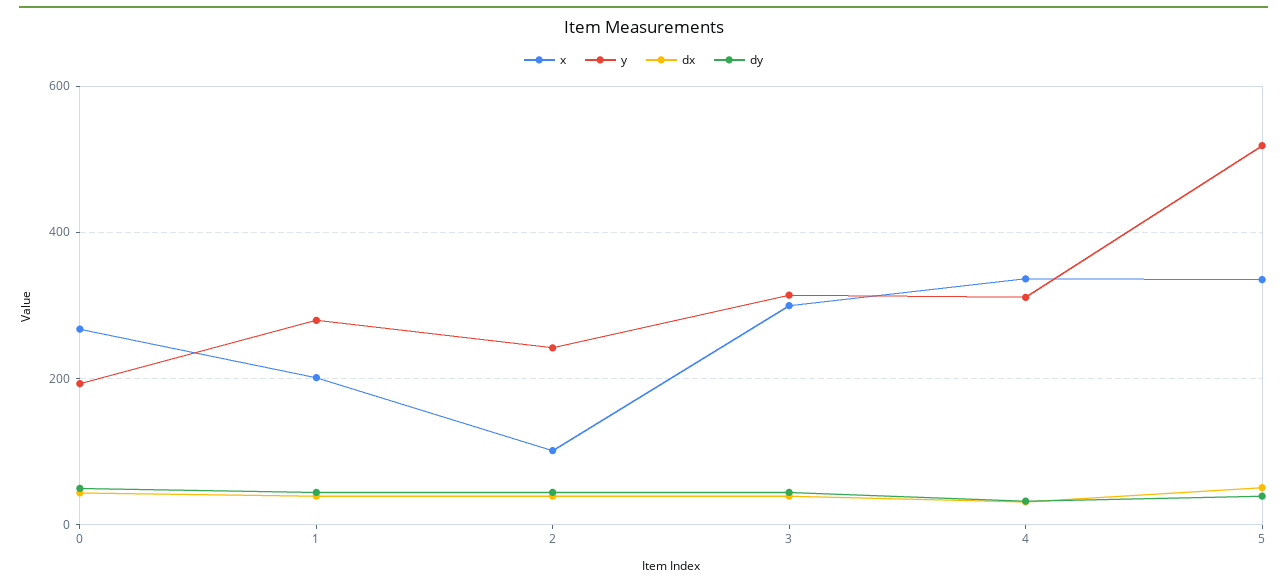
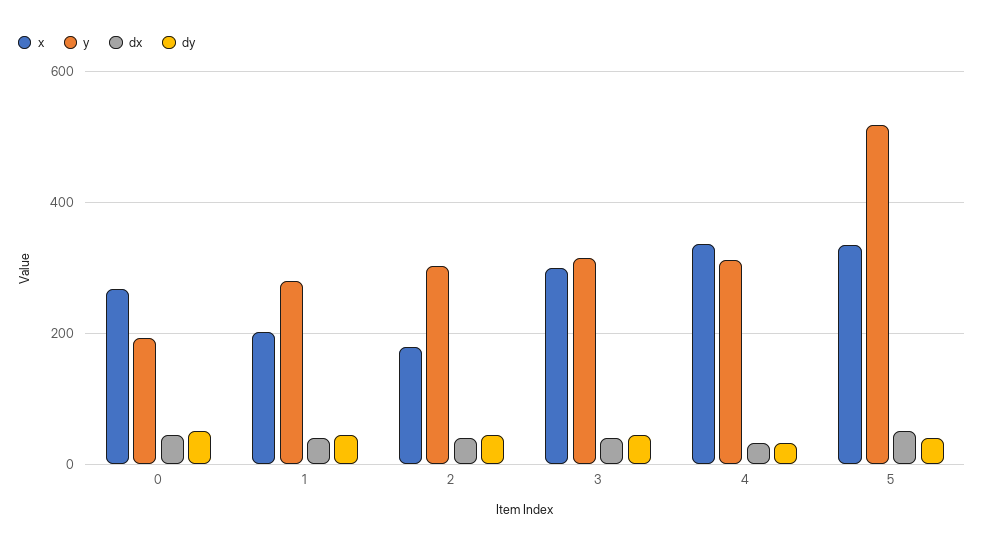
  {
    "x": {
      "0": 260,
      "1": 200,
-     "2": 100,
+     "2": 180,
      "3": 300,
      "4": 340,
      "5": 340
    },
    "y": {
      "0": 200,
      "1": 280,
-     "2": 240,
+     "2": 300,
      "3": 320,
      "4": 320,
      "5": 520
    },
    "dx": {
      "0": 40,
      "1": 40,
      "2": 40,
      "3": 40,
      "4": 40,
      "5": 60
    },
    "dy": {
      "0": 60,
      "1": 40,
      "2": 40,
      "3": 40,
      "4": 40,
      "5": 40
    }
  }

